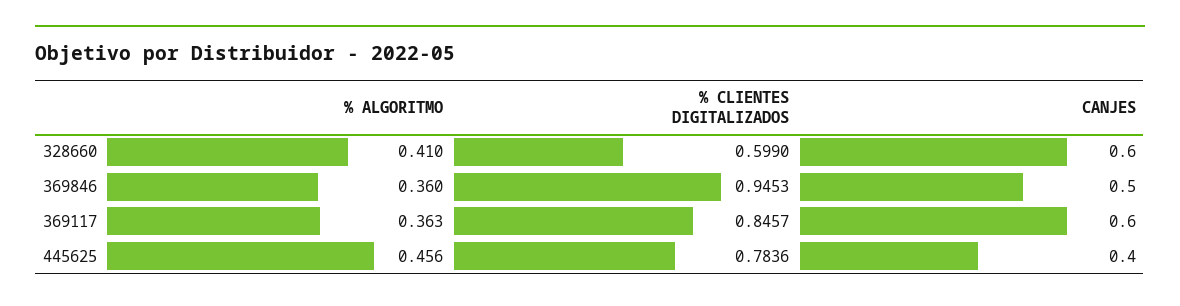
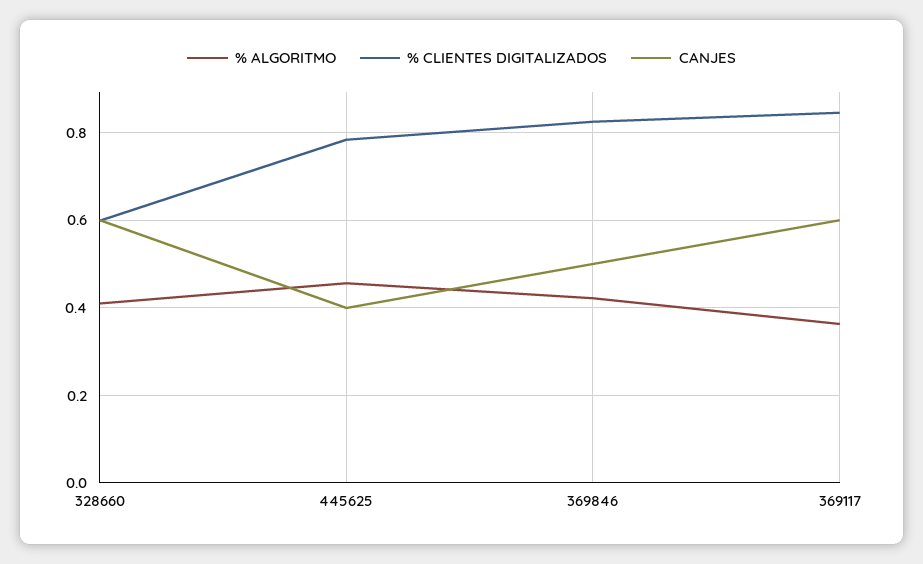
  {
    "% ALGORITMO": {
      "328660": 0.41,
-     "369846": 0.36,
+     "369846": 0.42,
      "369117": 0.363,
      "445625": 0.456
    },
    "% CLIENTES DIGITALIZADOS": {
      "328660": 0.599,
-     "369846": 0.9453,
+     "369846": 0.82,
      "369117": 0.8457,
      "445625": 0.7836
    },
    "CANJES": {
      "328660": 0.6,
      "369846": 0.5,
      "369117": 0.6,
      "445625": 0.4
    }
  }

